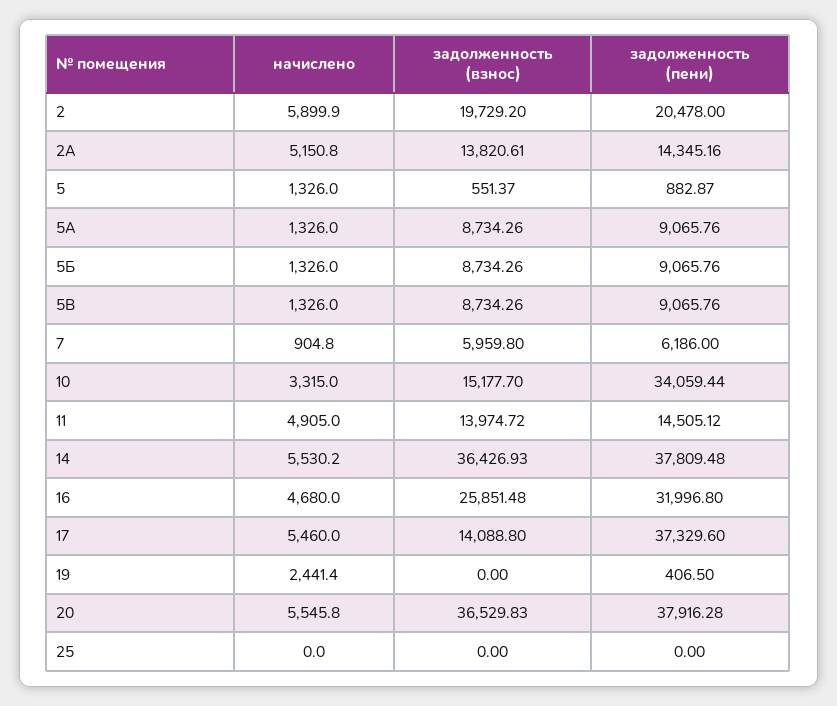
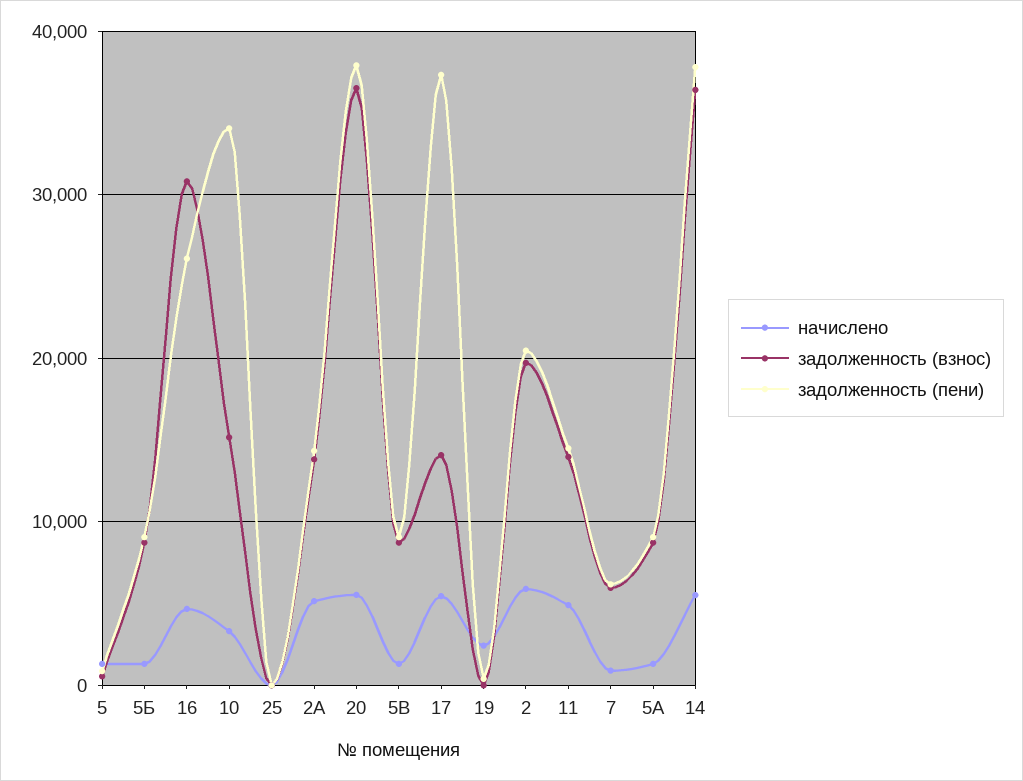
  {
    "начислено": {
      "2": 5899.9,
      "2А": 5150.8,
      "5": 1326,
      "5А": 1326,
      "5Б": 1326,
      "5В": 1326,
      "7": 904.8,
      "10": 3315,
      "11": 4905,
      "14": 5530.2,
      "16": 4680,
      "17": 5460,
      "19": 2441.4,
      "20": 5545.8,
      "25": 0
    },
    "задолженность (взнос)": {
      "2": 19729.2,
      "2А": 13820.61,
      "5": 551.37,
      "5А": 8734.26,
      "5Б": 8734.26,
      "5В": 8734.26,
      "7": 5959.8,
      "10": 15177.7,
      "11": 13974.72,
      "14": 36426.93,
-     "16": 25851.48,
+     "16": 31000,
      "17": 14088.8,
      "19": 0,
      "20": 36529.83,
      "25": 0
    },
    "задолженность (пени)": {
      "2": 20478,
      "2А": 14345.16,
      "5": 882.87,
      "5А": 9065.76,
      "5Б": 9065.76,
      "5В": 9065.76,
      "7": 6186,
      "10": 34059.44,
      "11": 14505.12,
      "14": 37809.48,
-     "16": 31996.8,
+     "16": 26000,
      "17": 37329.6,
      "19": 406.5,
      "20": 37916.28,
      "25": 0
    }
  }

